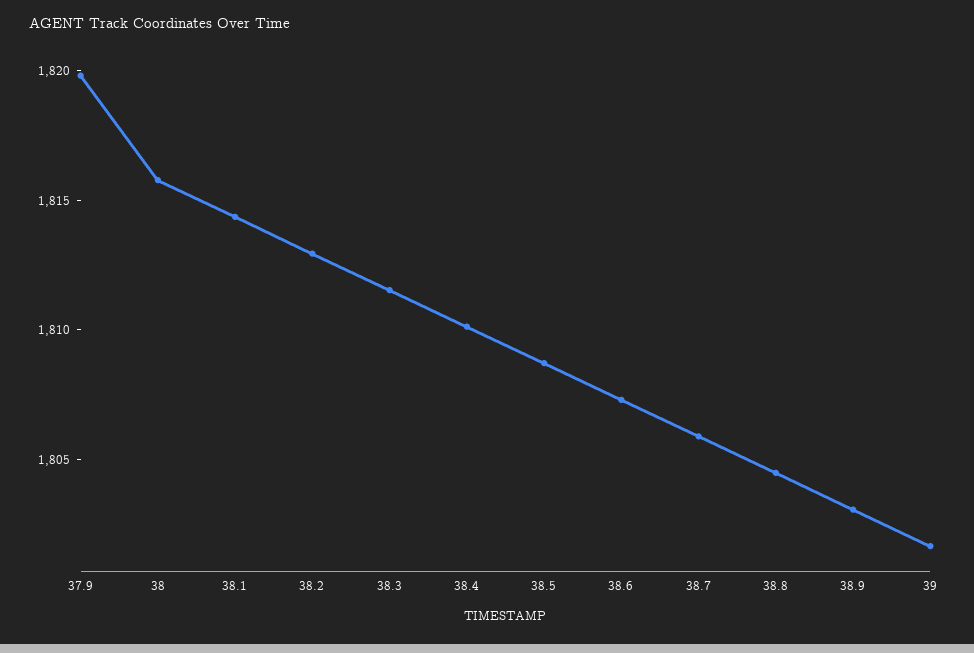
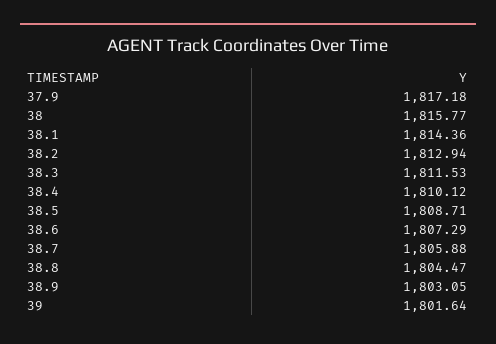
  {
-   "37.9": 1820,
+   "37.9": 1817.18,
    "38": 1815.77,
    "38.1": 1814.36,
    "38.2": 1812.94,
    "38.3": 1811.53,
    "38.4": 1810.12,
    "38.5": 1808.71,
    "38.6": 1807.29,
    "38.7": 1805.88,
    "38.8": 1804.47,
    "38.9": 1803.05,
    "39": 1801.64
  }

